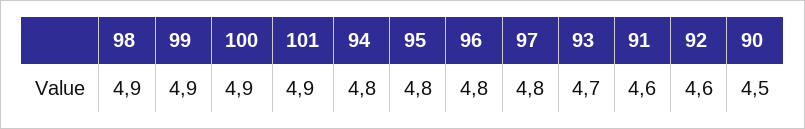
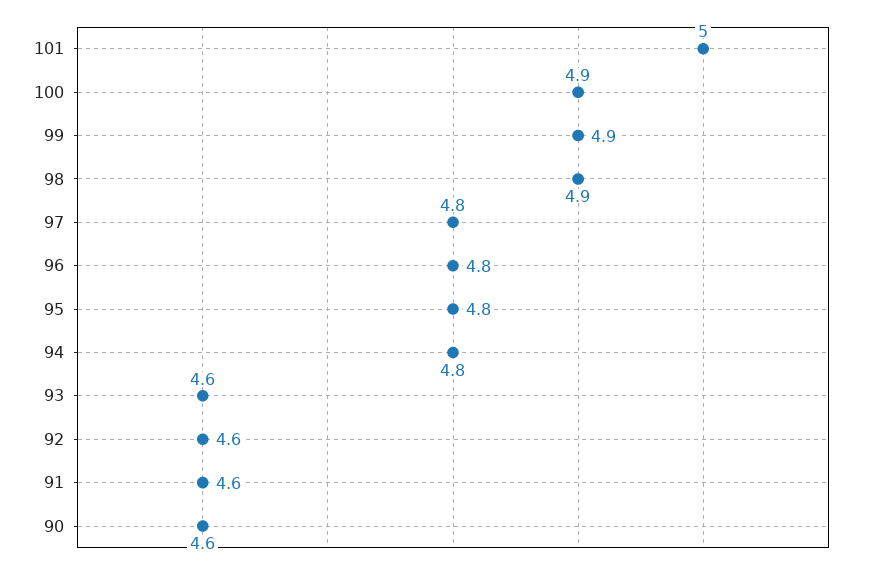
  {
    "98": 4.9,
    "99": 4.9,
    "100": 4.9,
-   "101": 4.9,
+   "101": 5,
    "94": 4.8,
    "95": 4.8,
    "96": 4.8,
    "97": 4.8,
-   "93": 4.7,
+   "93": 4.6,
    "91": 4.6,
    "92": 4.6,
-   "90": 4.5
+   "90": 4.6
  }

